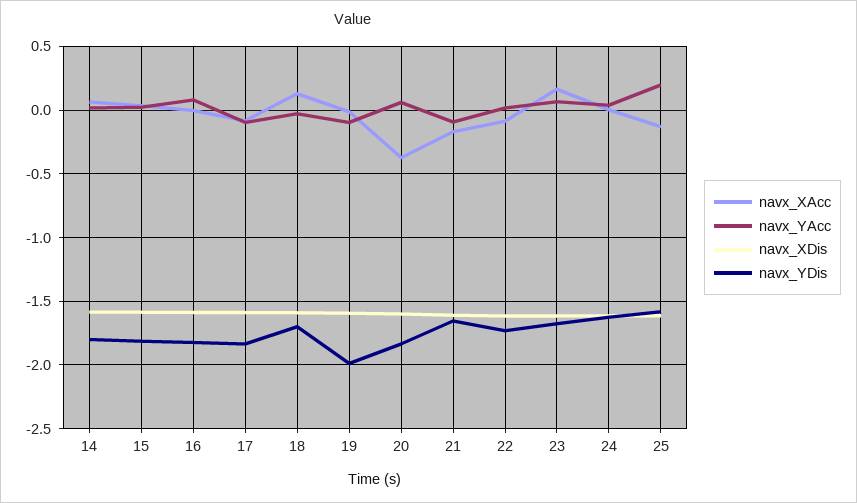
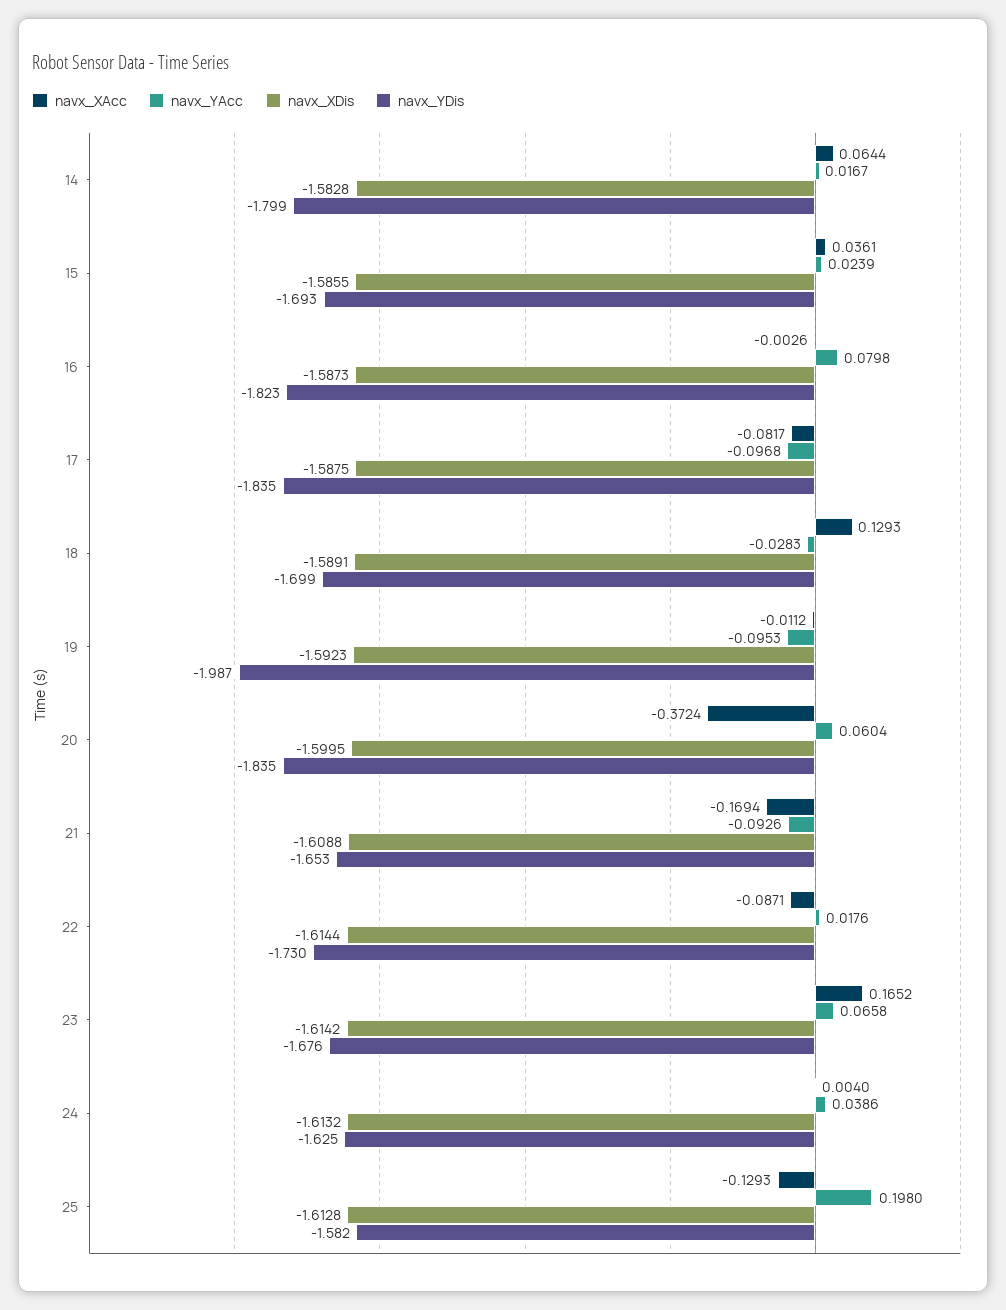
  {
    "navx_XAcc": {
      "14": 0.0644,
      "15": 0.0361,
      "16": -0.0026,
      "17": -0.0817,
      "18": 0.1293,
      "19": -0.0112,
      "20": -0.3724,
      "21": -0.1694,
      "22": -0.0871,
      "23": 0.1652,
      "24": 0.004,
      "25": -0.1293
    },
    "navx_YAcc": {
      "14": 0.0167,
      "15": 0.0239,
      "16": 0.0798,
      "17": -0.0968,
      "18": -0.0283,
      "19": -0.0953,
      "20": 0.0604,
      "21": -0.0926,
      "22": 0.0176,
      "23": 0.0658,
      "24": 0.0386,
      "25": 0.198
    },
    "navx_XDis": {
      "14": -1.5828,
      "15": -1.5855,
      "16": -1.5873,
      "17": -1.5875,
      "18": -1.5891,
      "19": -1.5923,
      "20": -1.5995,
      "21": -1.6088,
      "22": -1.6144,
      "23": -1.6142,
      "24": -1.6132,
      "25": -1.6128
    },
    "navx_YDis": {
      "14": -1.799,
-     "15": -1.8,
+     "15": -1.693,
      "16": -1.823,
      "17": -1.835,
      "18": -1.699,
      "19": -1.987,
      "20": -1.835,
      "21": -1.653,
      "22": -1.73,
      "23": -1.676,
      "24": -1.625,
      "25": -1.582
    }
  }

